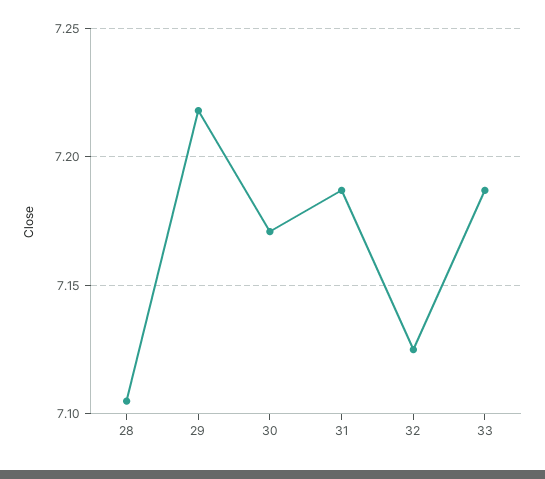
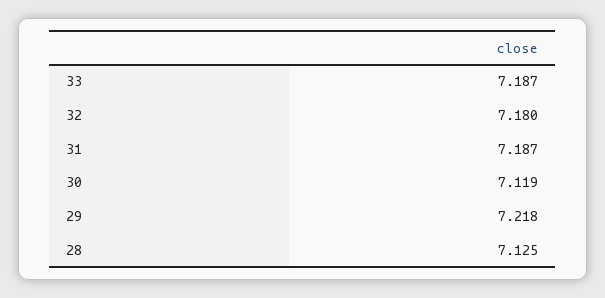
  {
-   "28": 7.105,
+   "28": 7.125,
    "29": 7.218,
-   "30": 7.17,
+   "30": 7.119,
    "31": 7.187,
-   "32": 7.125,
+   "32": 7.18,
    "33": 7.187
  }

